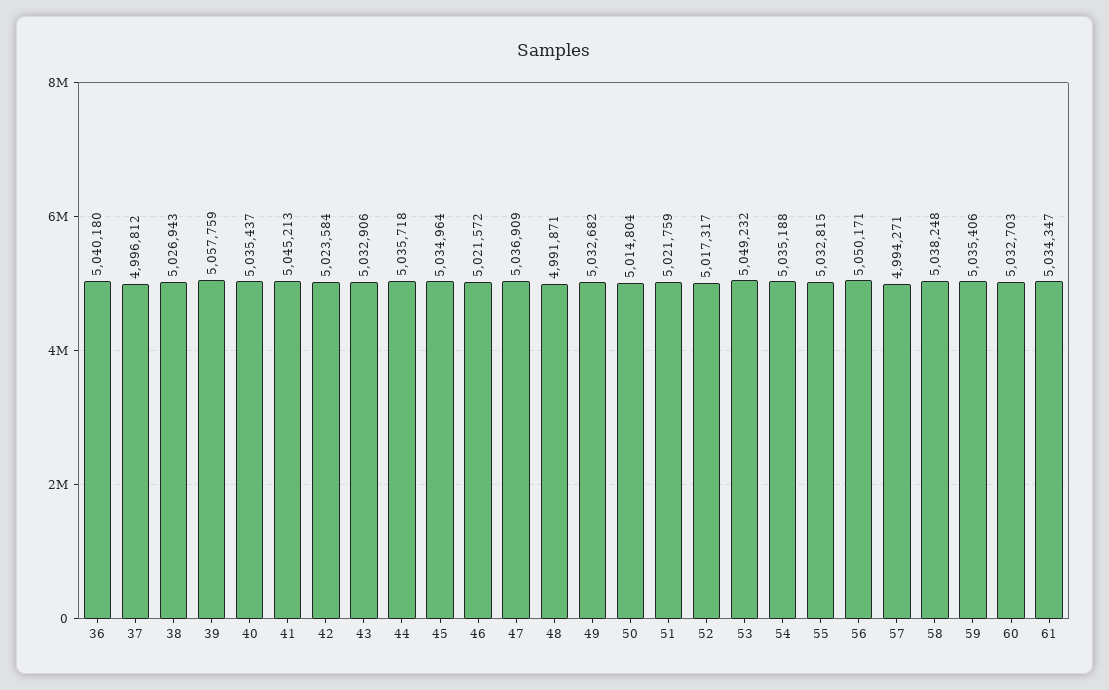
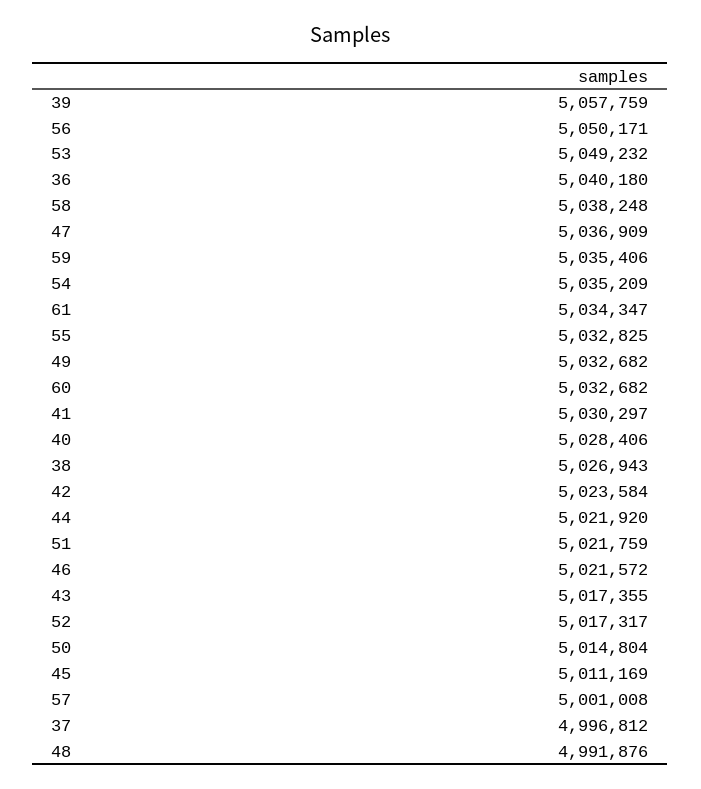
  {
    "36": 5040180,
    "37": 4996812,
    "38": 5026943,
    "39": 5057759,
-   "40": 5035437,
+   "40": 5028406,
-   "41": 5045213,
+   "41": 5030297,
    "42": 5023584,
-   "43": 5032906,
+   "43": 5017355,
-   "44": 5035718,
+   "44": 5021920,
-   "45": 5034964,
+   "45": 5011169,
    "46": 5021572,
    "47": 5036909,
-   "48": 4991871,
+   "48": 4991876,
    "49": 5032682,
    "50": 5014804,
    "51": 5021759,
    "52": 5017317,
    "53": 5049232,
-   "54": 5035188,
+   "54": 5035209,
-   "55": 5032815,
+   "55": 5032825,
    "56": 5050171,
-   "57": 4994271,
+   "57": 5001008,
    "58": 5038248,
    "59": 5035406,
-   "60": 5032703,
+   "60": 5032682,
    "61": 5034347
  }

